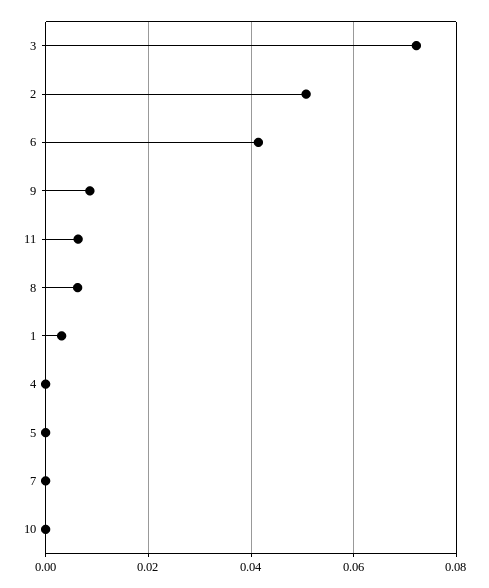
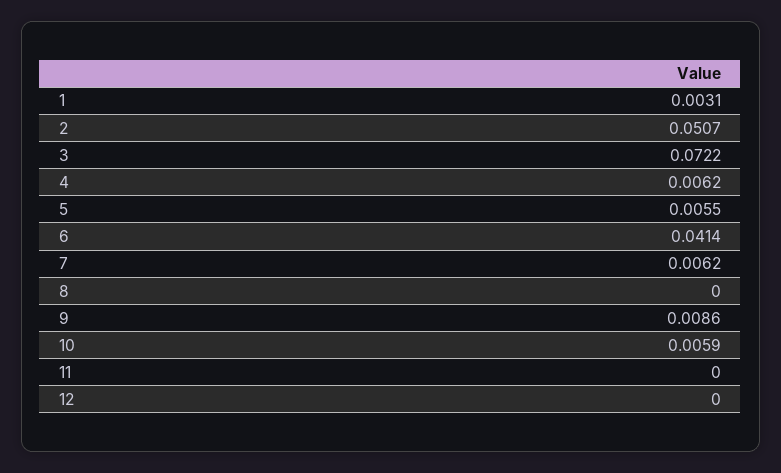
  {
    "3": 0.0722,
    "2": 0.0507,
    "6": 0.0414,
    "9": 0.0086,
-   "11": 0.006,
+   "11": 0,
-   "8": 0.006,
+   "8": 0,
    "1": 0.0031,
-   "4": 0,
+   "4": 0.0062,
-   "5": 0,
+   "5": 0.0055,
-   "7": 0,
+   "7": 0.0062,
-   "10": 0
+   "10": 0.0059,
+   "12": 0
  }

